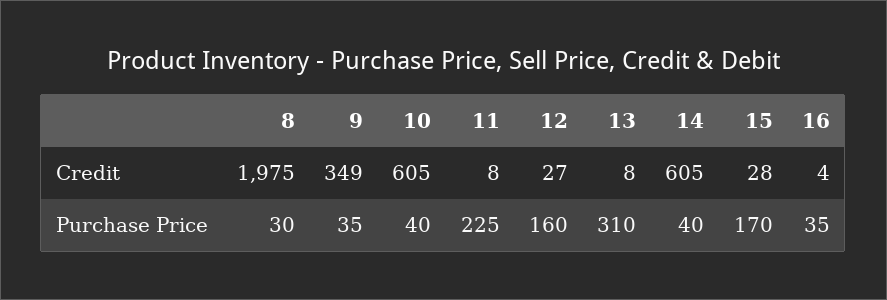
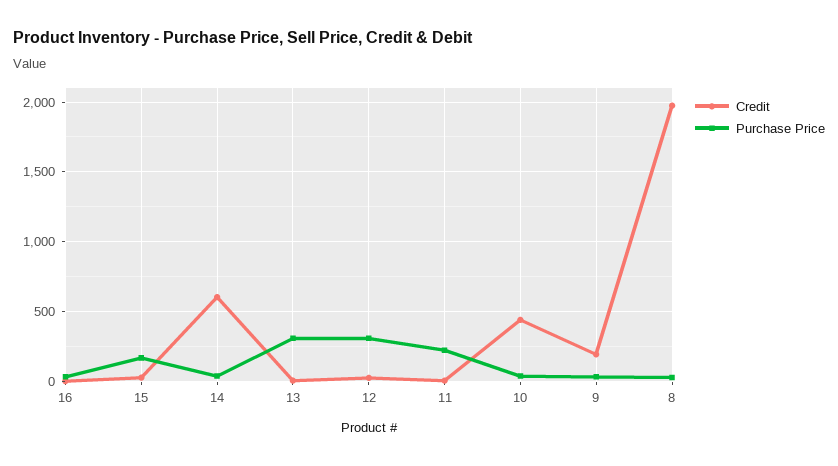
  {
    "Credit": {
      "8": 1975,
-     "9": 349,
+     "9": 200,
-     "10": 605,
+     "10": 450,
      "11": 8,
      "12": 27,
      "13": 8,
      "14": 605,
      "15": 28,
      "16": 4
    },
    "Purchase Price": {
      "8": 30,
      "9": 35,
      "10": 40,
      "11": 225,
-     "12": 160,
+     "12": 300,
      "13": 310,
      "14": 40,
      "15": 170,
      "16": 35
    }
  }

